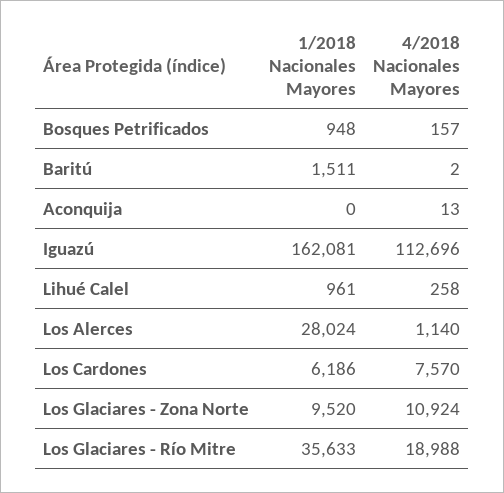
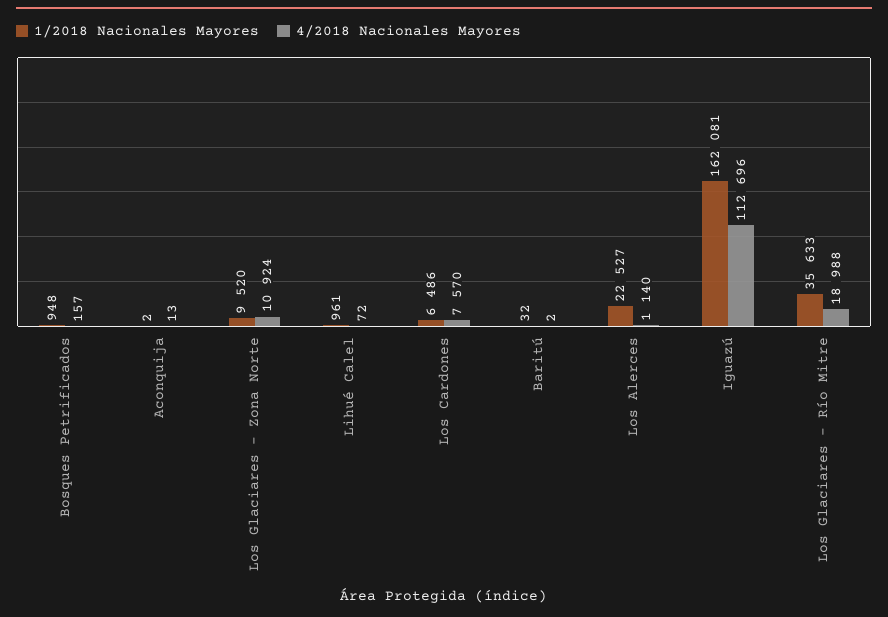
  {
    "1/2018 Nacionales Mayores": {
      "Bosques Petrificados": 948,
-     "Baritú": 1511,
+     "Baritú": 32,
-     "Aconquija": 0,
+     "Aconquija": 2,
      "Iguazú": 162081,
      "Lihué Calel": 961,
-     "Los Alerces": 28024,
+     "Los Alerces": 22527,
-     "Los Cardones": 6186,
+     "Los Cardones": 6486,
      "Los Glaciares - Zona Norte": 9520,
      "Los Glaciares - Río Mitre": 35633
    },
    "4/2018 Nacionales Mayores": {
      "Bosques Petrificados": 157,
      "Baritú": 2,
      "Aconquija": 13,
      "Iguazú": 112696,
-     "Lihué Calel": 258,
+     "Lihué Calel": 72,
      "Los Alerces": 1140,
      "Los Cardones": 7570,
      "Los Glaciares - Zona Norte": 10924,
      "Los Glaciares - Río Mitre": 18988
    }
  }

